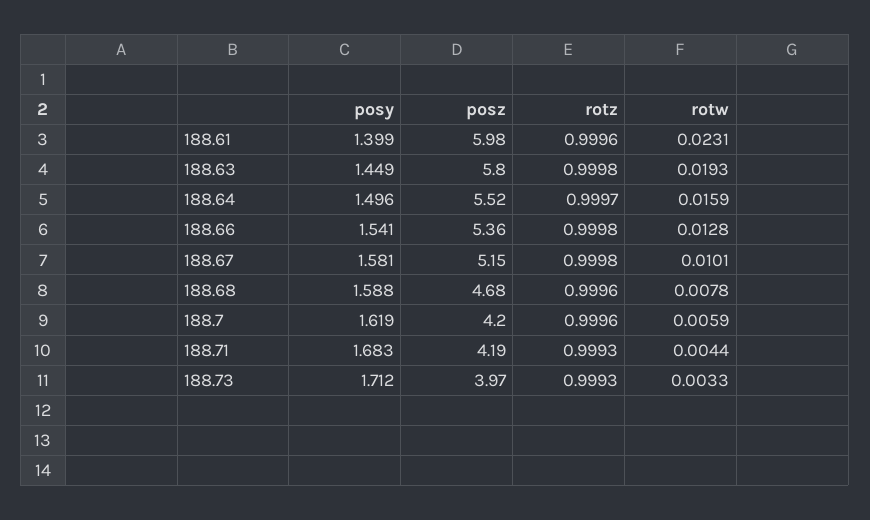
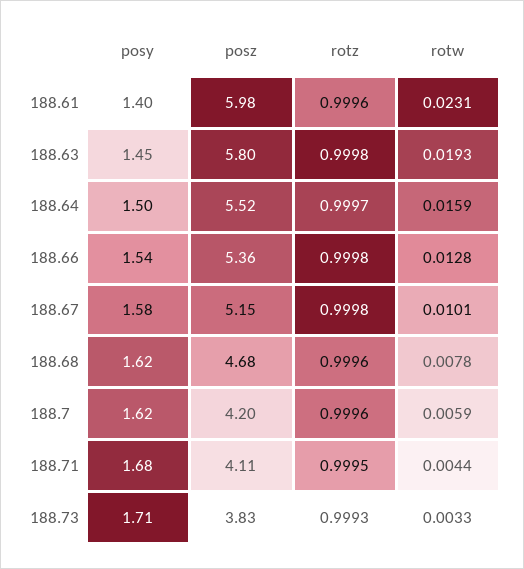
  {
    "posy": {
      "188.61": 1.399,
      "188.63": 1.449,
      "188.64": 1.496,
      "188.66": 1.541,
      "188.67": 1.581,
-     "188.68": 1.588,
+     "188.68": 1.62,
      "188.7": 1.619,
      "188.71": 1.683,
      "188.73": 1.712
    },
    "posz": {
      "188.61": 5.98,
      "188.63": 5.8,
      "188.64": 5.52,
      "188.66": 5.36,
      "188.67": 5.15,
      "188.68": 4.68,
      "188.7": 4.2,
-     "188.71": 4.19,
+     "188.71": 4.11,
-     "188.73": 3.97
+     "188.73": 3.83
    },
    "rotz": {
      "188.61": 0.9996,
      "188.63": 0.9998,
      "188.64": 0.9997,
      "188.66": 0.9998,
      "188.67": 0.9998,
      "188.68": 0.9996,
      "188.7": 0.9996,
-     "188.71": 0.9993,
+     "188.71": 0.9995,
      "188.73": 0.9993
    },
    "rotw": {
      "188.61": 0.0231,
      "188.63": 0.0193,
      "188.64": 0.0159,
      "188.66": 0.0128,
      "188.67": 0.0101,
      "188.68": 0.0078,
      "188.7": 0.0059,
      "188.71": 0.0044,
      "188.73": 0.0033
    }
  }

